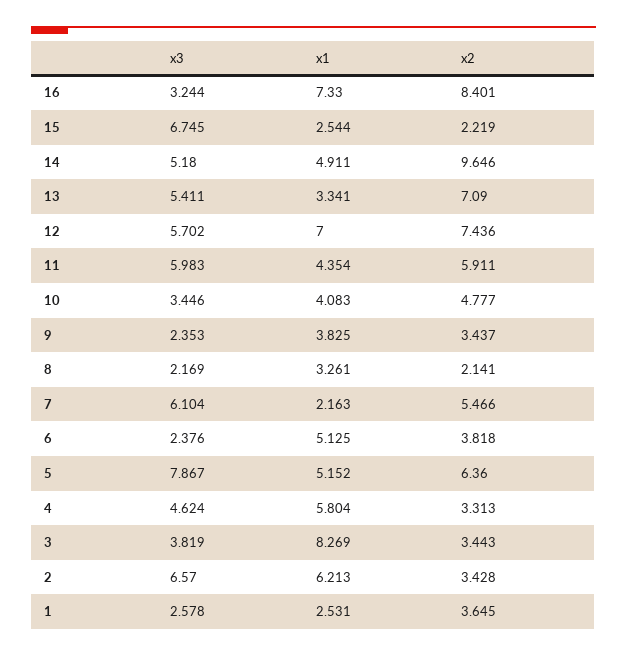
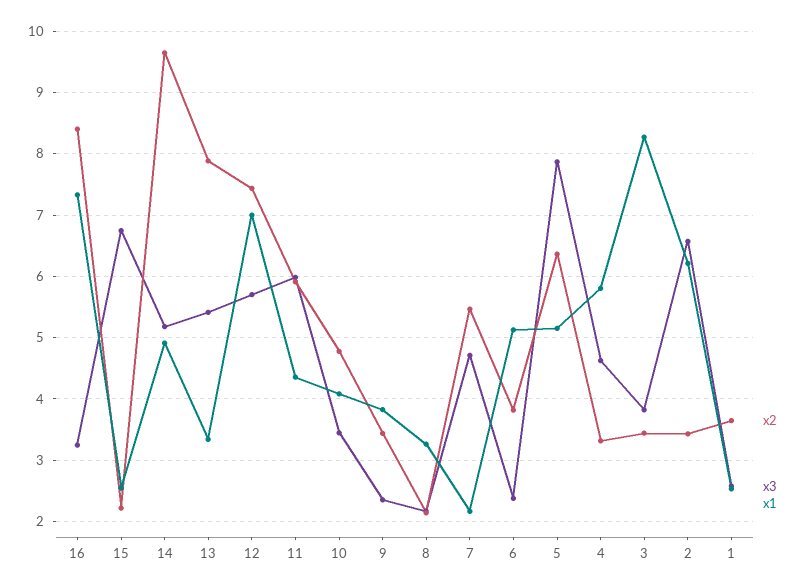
  {
    "x3": {
      "16": 3.244,
      "15": 6.745,
      "14": 5.18,
      "13": 5.411,
      "12": 5.702,
      "11": 5.983,
      "10": 3.446,
      "9": 2.353,
      "8": 2.169,
-     "7": 6.104,
+     "7": 4.7,
      "6": 2.376,
      "5": 7.867,
      "4": 4.624,
      "3": 3.819,
      "2": 6.57,
      "1": 2.578
    },
    "x1": {
      "16": 7.33,
      "15": 2.544,
      "14": 4.911,
      "13": 3.341,
      "12": 7,
      "11": 4.354,
      "10": 4.083,
      "9": 3.825,
      "8": 3.261,
      "7": 2.163,
      "6": 5.125,
      "5": 5.152,
      "4": 5.804,
      "3": 8.269,
      "2": 6.213,
      "1": 2.531
    },
    "x2": {
      "16": 8.401,
      "15": 2.219,
      "14": 9.646,
-     "13": 7.09,
+     "13": 7.9,
      "12": 7.436,
      "11": 5.911,
      "10": 4.777,
      "9": 3.437,
      "8": 2.141,
      "7": 5.466,
      "6": 3.818,
      "5": 6.36,
      "4": 3.313,
      "3": 3.443,
      "2": 3.428,
      "1": 3.645
    }
  }

